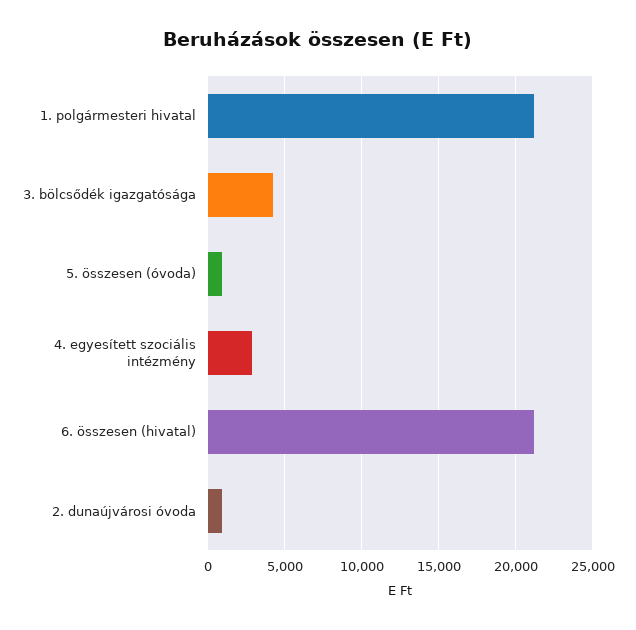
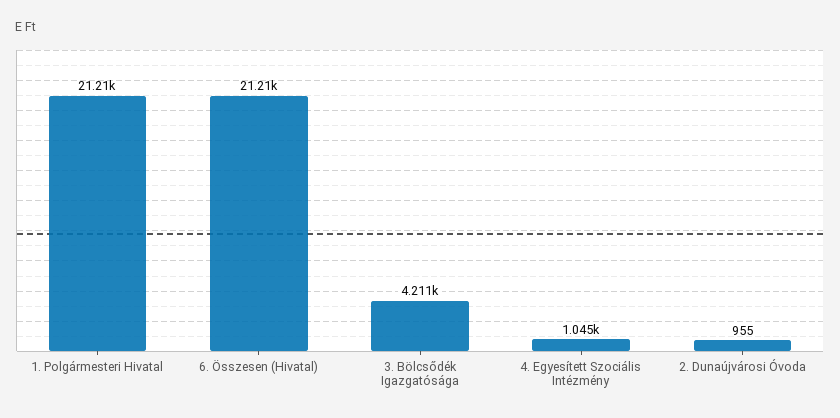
  {
    "1. polgármesteri hivatal": 21210,
    "3. bölcsődék igazgatósága": 4211,
-   "5. összesen (óvoda)": 1000,
-   "4. egyesített szociális intézmény": 3000,
+   "4. egyesített szociális intézmény": 1045,
    "6. összesen (hivatal)": 21210,
    "2. dunaújvárosi óvoda": 955
  }

